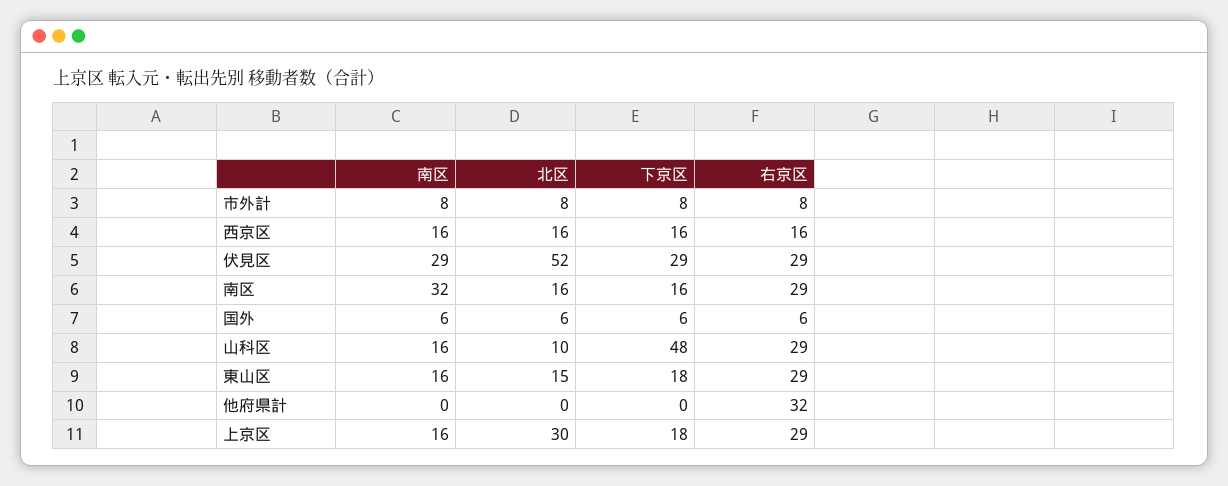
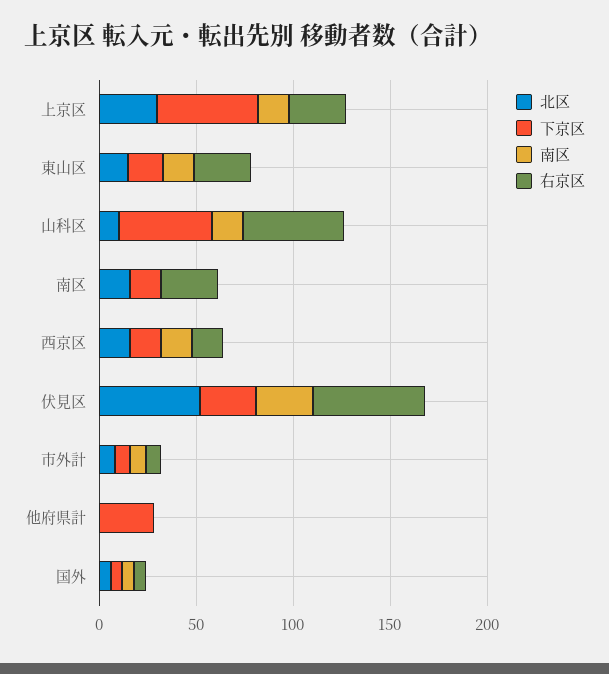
  {
    "南区": {
      "市外計": 8,
      "西京区": 16,
      "伏見区": 29,
-     "南区": 32,
+     "南区": 0,
      "国外": 6,
      "山科区": 16,
      "東山区": 16,
      "他府県計": 0,
      "上京区": 16
    },
    "北区": {
      "市外計": 8,
      "西京区": 16,
      "伏見区": 52,
      "南区": 16,
      "国外": 6,
      "山科区": 10,
      "東山区": 15,
      "他府県計": 0,
      "上京区": 30
    },
    "下京区": {
      "市外計": 8,
      "西京区": 16,
      "伏見区": 29,
      "南区": 16,
      "国外": 6,
      "山科区": 48,
      "東山区": 18,
-     "他府県計": 0,
+     "他府県計": 30,
-     "上京区": 18
+     "上京区": 50
    },
    "右京区": {
      "市外計": 8,
      "西京区": 16,
-     "伏見区": 29,
+     "伏見区": 60,
      "南区": 29,
      "国外": 6,
-     "山科区": 29,
+     "山科区": 50,
      "東山区": 29,
-     "他府県計": 32,
+     "他府県計": 0,
      "上京区": 29
    }
  }

